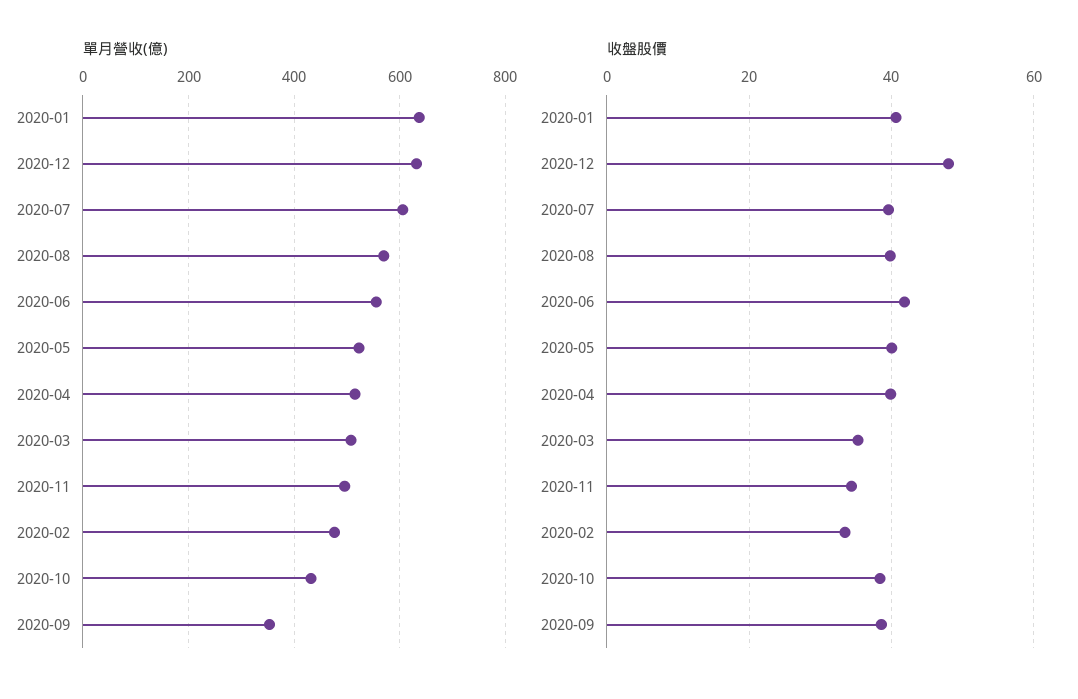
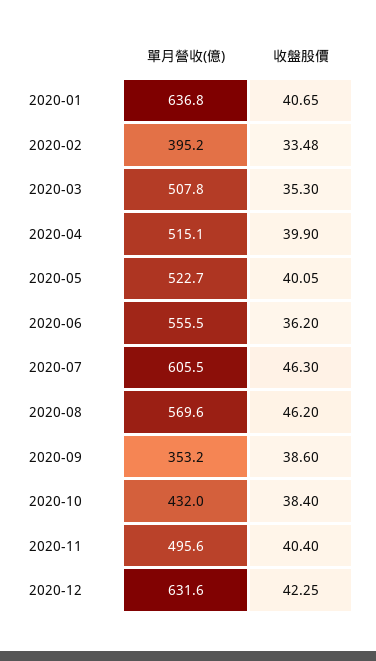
  {
    "單月營收(億)": {
      "2020-01": 636.8,
      "2020-12": 631.6,
      "2020-07": 605.5,
      "2020-08": 569.6,
      "2020-06": 555.5,
      "2020-05": 522.7,
      "2020-04": 515.1,
      "2020-03": 507.8,
      "2020-11": 495.6,
-     "2020-02": 480,
+     "2020-02": 395.2,
      "2020-10": 432,
      "2020-09": 353.2
    },
    "收盤股價": {
      "2020-01": 40.65,
-     "2020-12": 48,
+     "2020-12": 42.25,
-     "2020-07": 40,
+     "2020-07": 46.3,
-     "2020-08": 40,
+     "2020-08": 46.2,
-     "2020-06": 42,
+     "2020-06": 36.2,
      "2020-05": 40.05,
      "2020-04": 39.9,
      "2020-03": 35.3,
-     "2020-11": 34,
+     "2020-11": 40.4,
      "2020-02": 33.48,
      "2020-10": 38.4,
      "2020-09": 38.6
    }
  }

